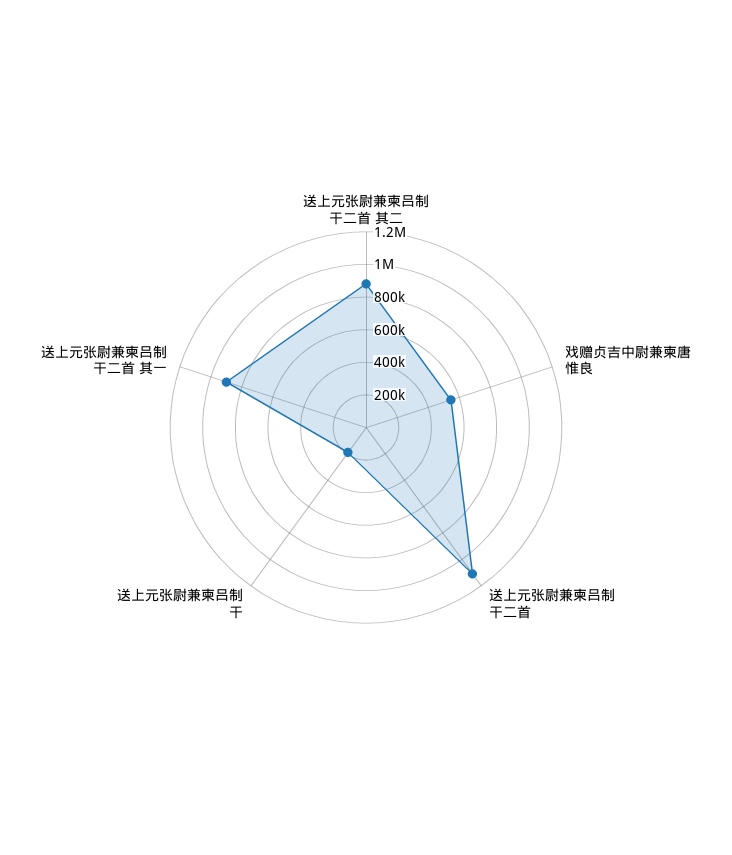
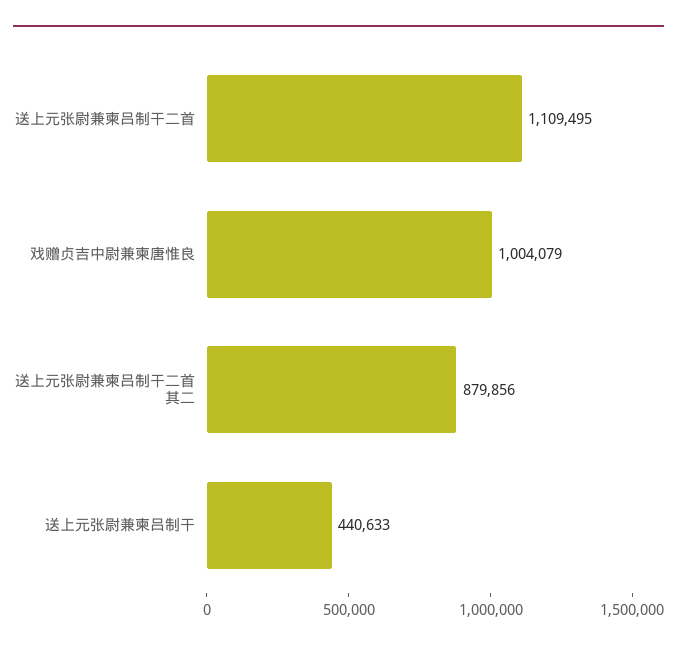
  {
    "送上元张尉兼柬吕制干二首 其二": 879856,
-   "戏赠贞吉中尉兼柬唐惟良": 550000,
+   "戏赠贞吉中尉兼柬唐惟良": 1004079,
    "送上元张尉兼柬吕制干二首": 1109495,
-   "送上元张尉兼柬吕制干": 200000,
+   "送上元张尉兼柬吕制干": 440633
-   "送上元张尉兼柬吕制干二首 其一": 900000
  }

